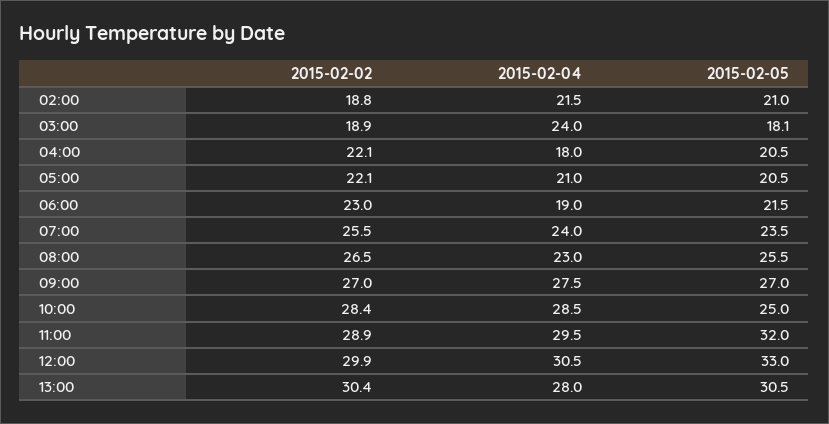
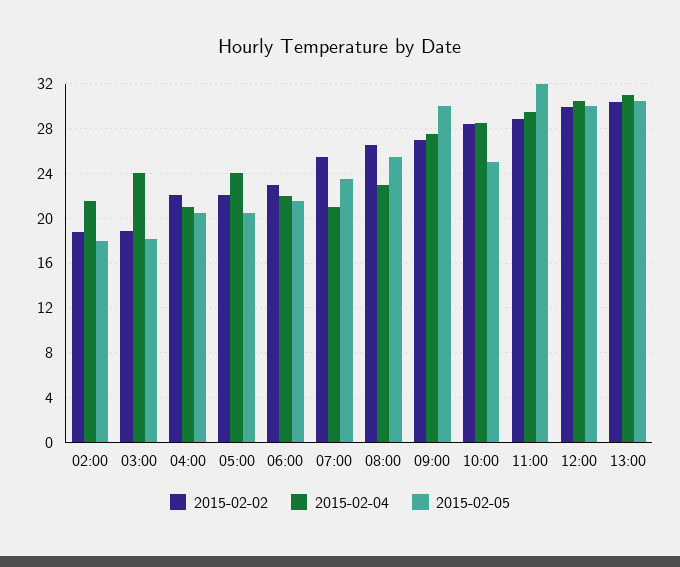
  {
    "2015-02-02": {
      "02:00": 18.8,
      "03:00": 18.9,
      "04:00": 22.1,
      "05:00": 22.1,
      "06:00": 23,
      "07:00": 25.5,
      "08:00": 26.5,
      "09:00": 27,
      "10:00": 28.4,
      "11:00": 28.9,
      "12:00": 29.9,
      "13:00": 30.4
    },
    "2015-02-04": {
      "02:00": 21.5,
      "03:00": 24,
-     "04:00": 18,
+     "04:00": 21,
-     "05:00": 21,
+     "05:00": 24,
-     "06:00": 19,
+     "06:00": 22,
-     "07:00": 24,
+     "07:00": 21,
      "08:00": 23,
      "09:00": 27.5,
      "10:00": 28.5,
      "11:00": 29.5,
      "12:00": 30.5,
-     "13:00": 28
+     "13:00": 31
    },
    "2015-02-05": {
-     "02:00": 21,
+     "02:00": 18,
      "03:00": 18.1,
      "04:00": 20.5,
      "05:00": 20.5,
      "06:00": 21.5,
      "07:00": 23.5,
      "08:00": 25.5,
-     "09:00": 27,
+     "09:00": 30,
      "10:00": 25,
      "11:00": 32,
-     "12:00": 33,
+     "12:00": 30,
      "13:00": 30.5
    }
  }

